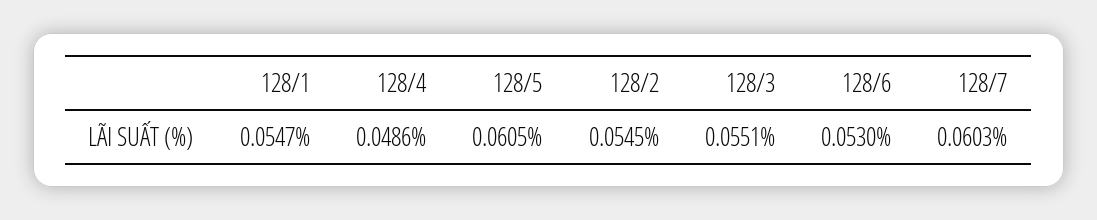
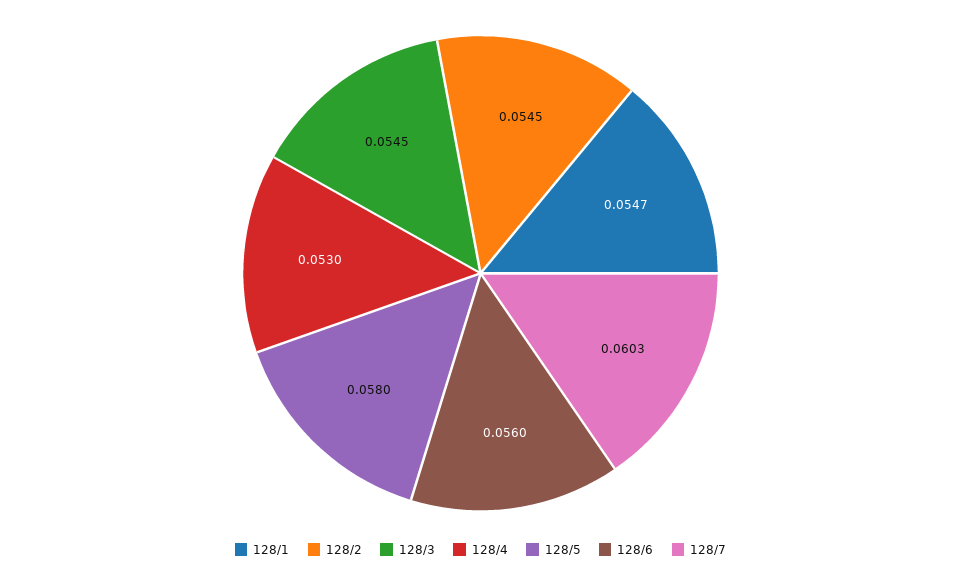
  {
    "128/1": 0.0547,
-   "128/4": 0.0486,
+   "128/4": 0.053,
-   "128/5": 0.0605,
+   "128/5": 0.058,
    "128/2": 0.0545,
-   "128/3": 0.0551,
+   "128/3": 0.0545,
-   "128/6": 0.053,
+   "128/6": 0.056,
    "128/7": 0.0603
  }

